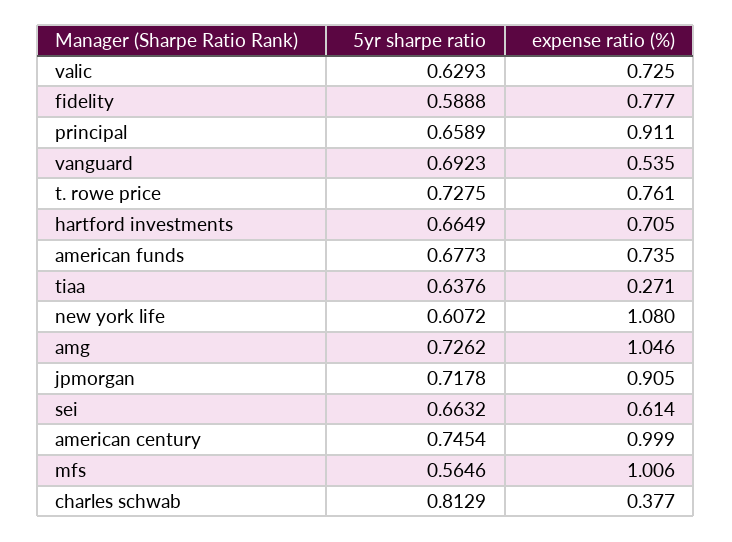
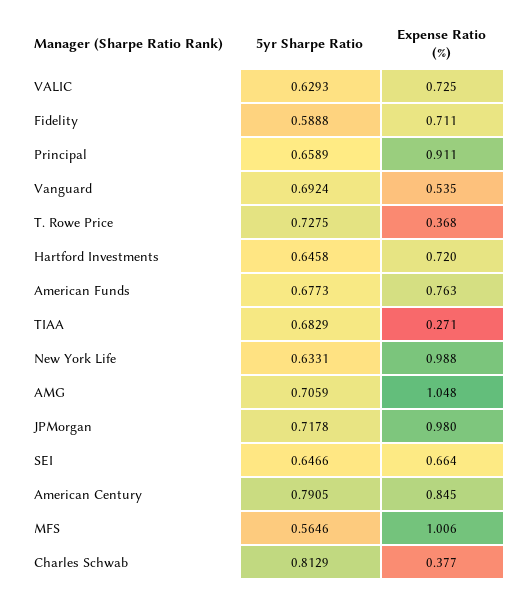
  {
    "5yr sharpe ratio": {
      "valic": 0.6293,
      "fidelity": 0.5888,
      "principal": 0.6589,
-     "vanguard": 0.6923,
+     "vanguard": 0.6924,
      "t. rowe price": 0.7275,
-     "hartford investments": 0.6649,
+     "hartford investments": 0.6458,
      "american funds": 0.6773,
-     "tiaa": 0.6376,
+     "tiaa": 0.6829,
-     "new york life": 0.6072,
+     "new york life": 0.6331,
-     "amg": 0.7262,
+     "amg": 0.7059,
      "jpmorgan": 0.7178,
-     "sei": 0.6632,
+     "sei": 0.6466,
-     "american century": 0.7454,
+     "american century": 0.7905,
      "mfs": 0.5646,
      "charles schwab": 0.8129
    },
    "expense ratio (%)": {
      "valic": 0.725,
-     "fidelity": 0.777,
+     "fidelity": 0.711,
      "principal": 0.911,
      "vanguard": 0.535,
-     "t. rowe price": 0.761,
+     "t. rowe price": 0.368,
-     "hartford investments": 0.705,
+     "hartford investments": 0.72,
-     "american funds": 0.735,
+     "american funds": 0.763,
      "tiaa": 0.271,
-     "new york life": 1.08,
+     "new york life": 0.988,
-     "amg": 1.046,
+     "amg": 1.048,
-     "jpmorgan": 0.905,
+     "jpmorgan": 0.98,
-     "sei": 0.614,
+     "sei": 0.664,
-     "american century": 0.999,
+     "american century": 0.845,
      "mfs": 1.006,
      "charles schwab": 0.377
    }
  }

